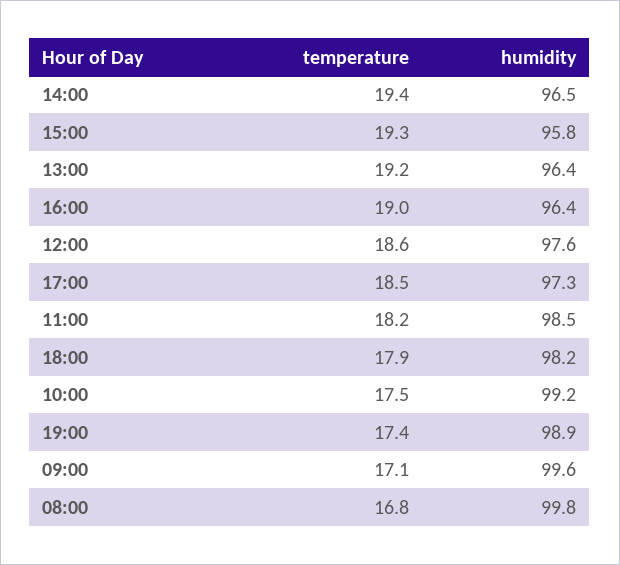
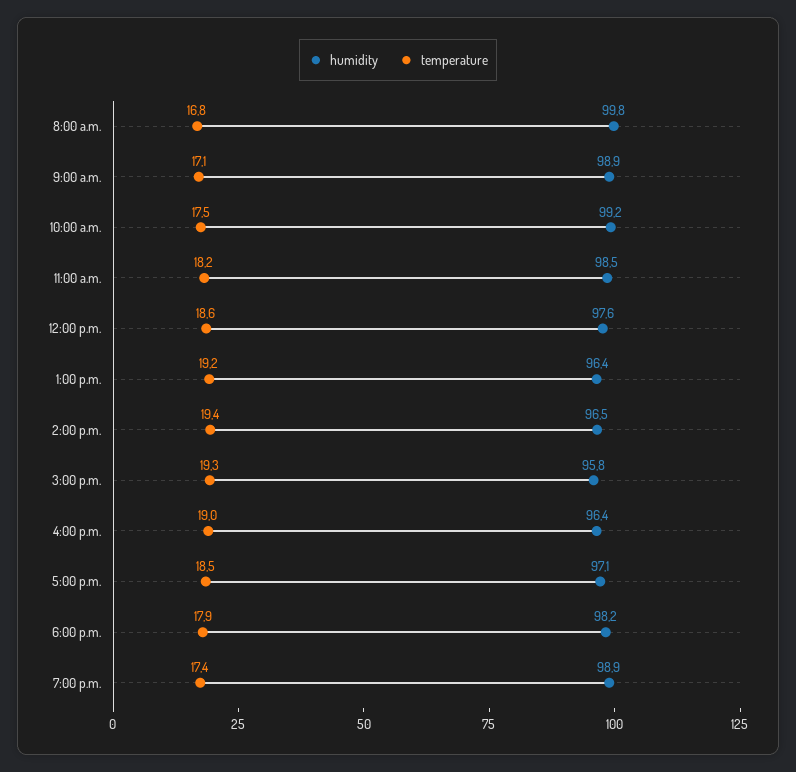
  {
    "temperature": {
      "14:00": 19.4,
      "15:00": 19.3,
      "13:00": 19.2,
      "16:00": 19,
      "12:00": 18.6,
      "17:00": 18.5,
      "11:00": 18.2,
      "18:00": 17.9,
      "10:00": 17.5,
      "19:00": 17.4,
      "09:00": 17.1,
      "08:00": 16.8
    },
    "humidity": {
      "14:00": 96.5,
      "15:00": 95.8,
      "13:00": 96.4,
      "16:00": 96.4,
      "12:00": 97.6,
-     "17:00": 97.3,
+     "17:00": 97.1,
      "11:00": 98.5,
      "18:00": 98.2,
      "10:00": 99.2,
      "19:00": 98.9,
-     "09:00": 99.6,
+     "09:00": 98.9,
      "08:00": 99.8
    }
  }

